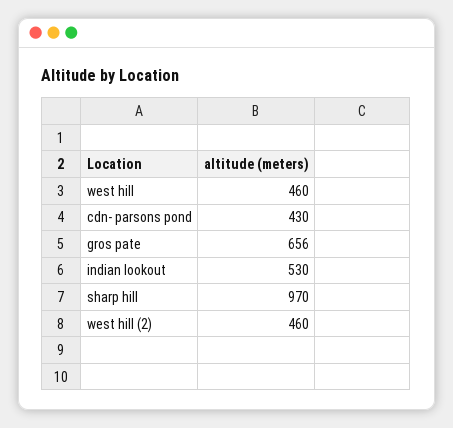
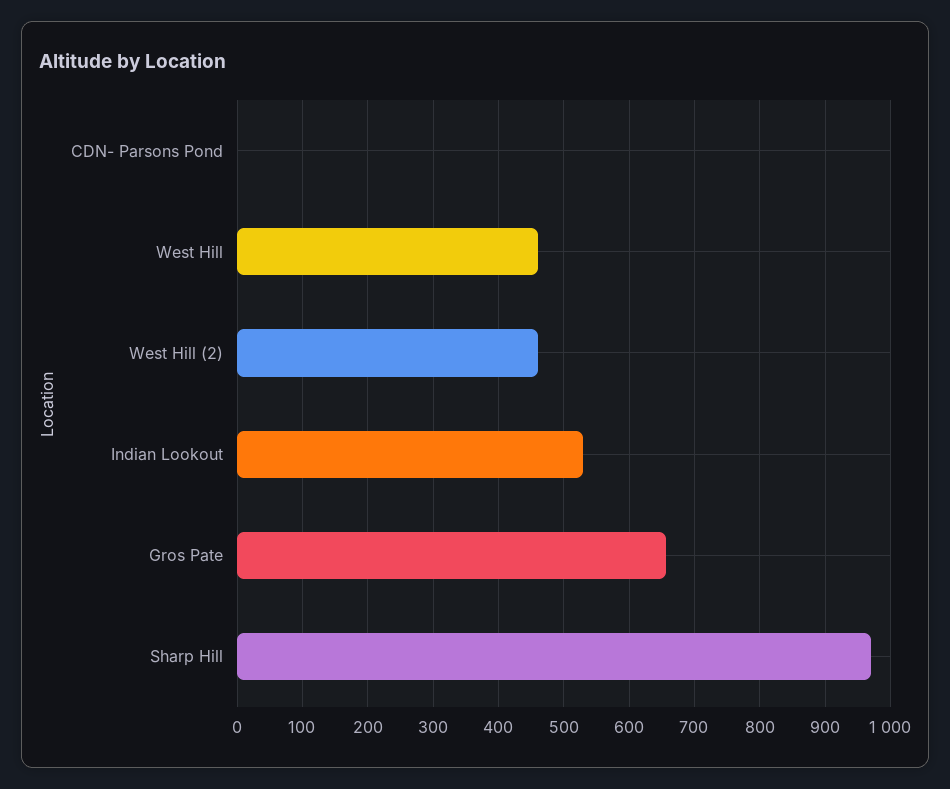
  {
    "west hill": 460,
-   "cdn- parsons pond": 430,
+   "cdn- parsons pond": 0,
    "gros pate": 656,
    "indian lookout": 530,
    "sharp hill": 970,
    "west hill (2)": 460
  }

